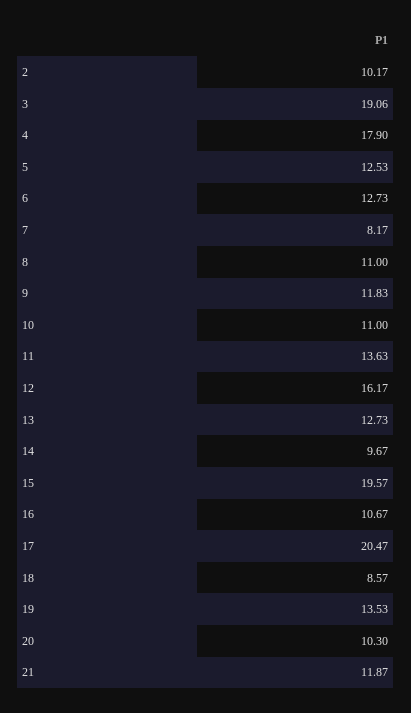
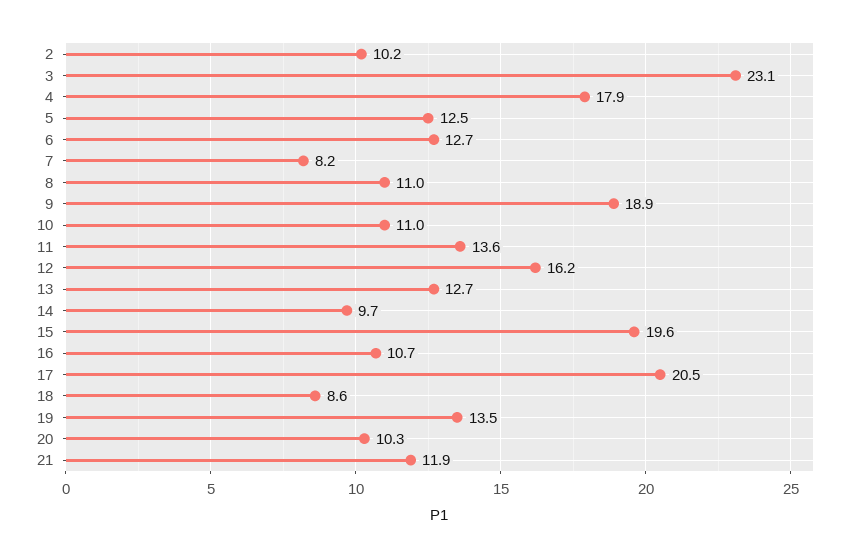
  {
    "2": 10.17,
-   "3": 19.06,
+   "3": 23.1,
    "4": 17.9,
    "5": 12.53,
    "6": 12.73,
    "7": 8.17,
    "8": 11,
-   "9": 11.83,
+   "9": 18.9,
    "10": 11,
    "11": 13.63,
    "12": 16.17,
    "13": 12.73,
    "14": 9.67,
    "15": 19.57,
    "16": 10.67,
    "17": 20.47,
    "18": 8.57,
    "19": 13.53,
    "20": 10.3,
    "21": 11.87
  }

